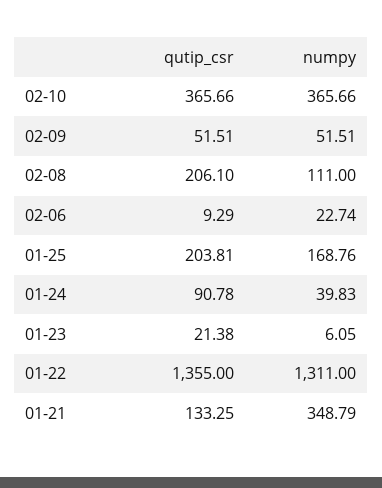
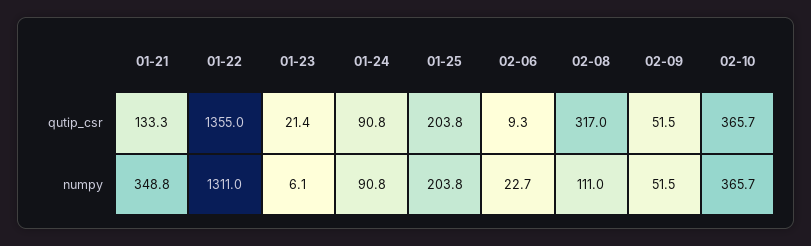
  {
    "qutip_csr": {
      "02-10": 365.66,
      "02-09": 51.51,
-     "02-08": 206.1,
+     "02-08": 317,
      "02-06": 9.29,
      "01-25": 203.81,
      "01-24": 90.78,
      "01-23": 21.38,
      "01-22": 1355,
      "01-21": 133.25
    },
    "numpy": {
      "02-10": 365.66,
      "02-09": 51.51,
      "02-08": 111,
      "02-06": 22.74,
-     "01-25": 168.76,
+     "01-25": 203.8,
-     "01-24": 39.83,
+     "01-24": 90.8,
      "01-23": 6.05,
      "01-22": 1311,
      "01-21": 348.79
    }
  }

